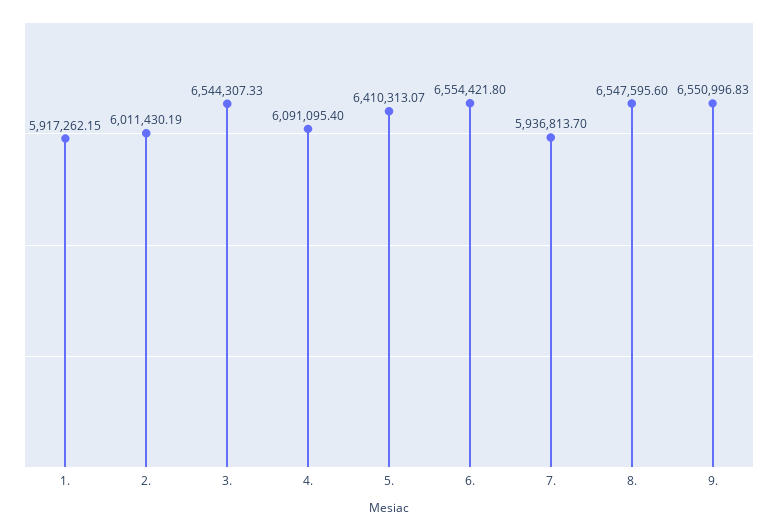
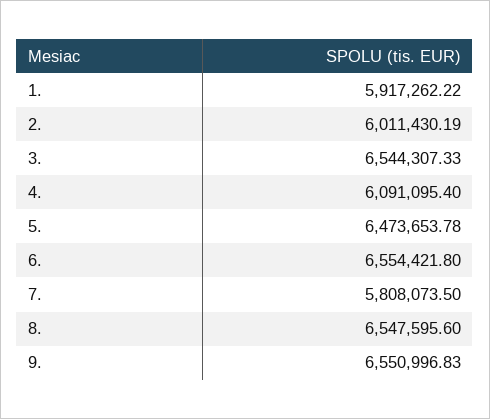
  {
-   "1.": 5917262.15,
+   "1.": 5917262.22,
    "2.": 6011430.19,
    "3.": 6544307.33,
    "4.": 6091095.4,
-   "5.": 6410313.07,
+   "5.": 6473653.78,
    "6.": 6554421.8,
-   "7.": 5936813.7,
+   "7.": 5808073.5,
    "8.": 6547595.6,
    "9.": 6550996.83
  }

